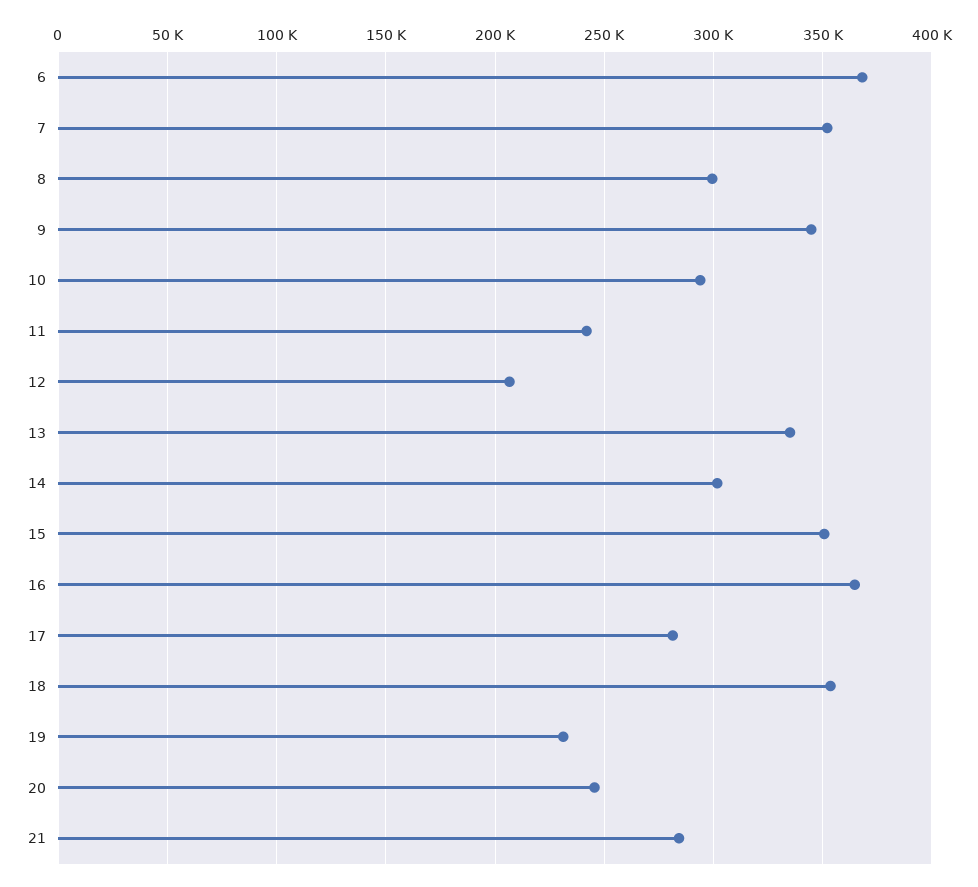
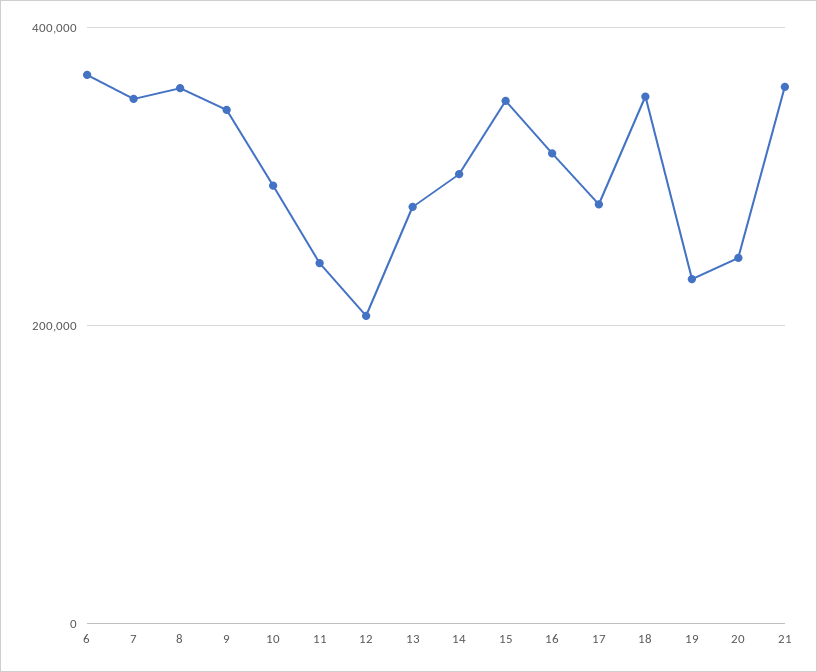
  {
    "6": 370000,
    "7": 350000,
-   "8": 300000,
+   "8": 360000,
    "9": 345000,
    "10": 295000,
    "11": 240000,
    "12": 205000,
-   "13": 335000,
+   "13": 280000,
    "14": 300000,
    "15": 350000,
-   "16": 365000,
+   "16": 320000,
    "17": 280000,
    "18": 355000,
    "19": 230000,
    "20": 245000,
-   "21": 285000
+   "21": 360000
  }

